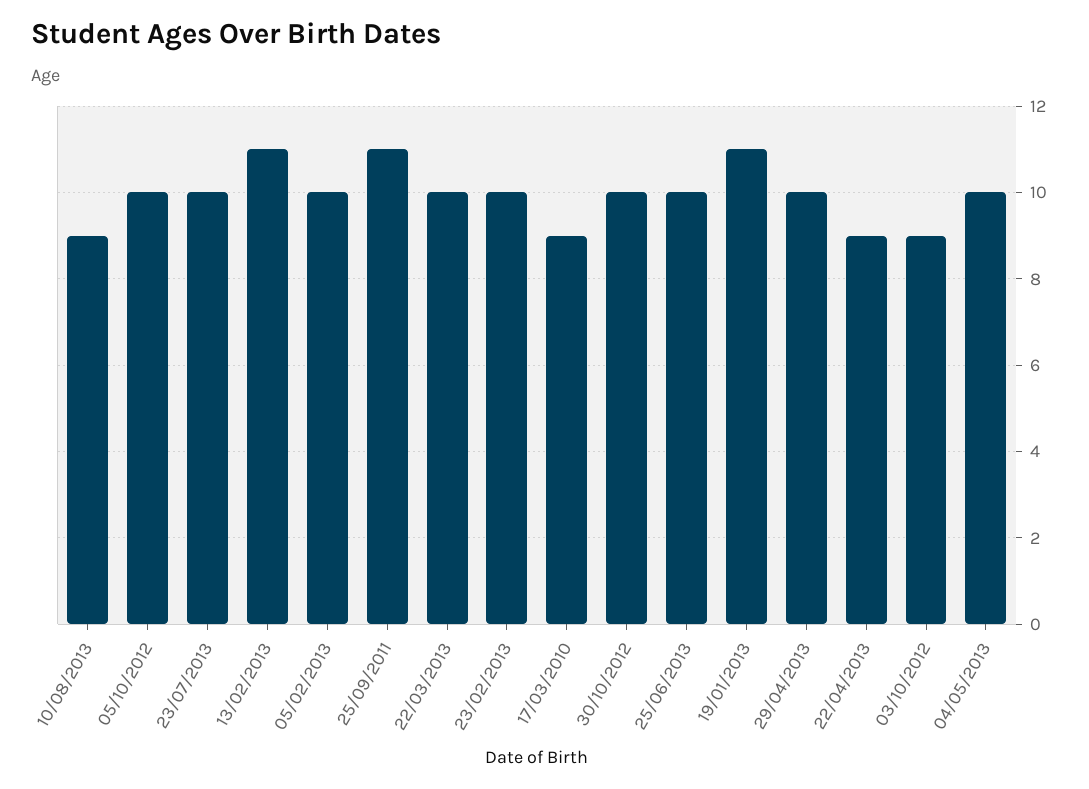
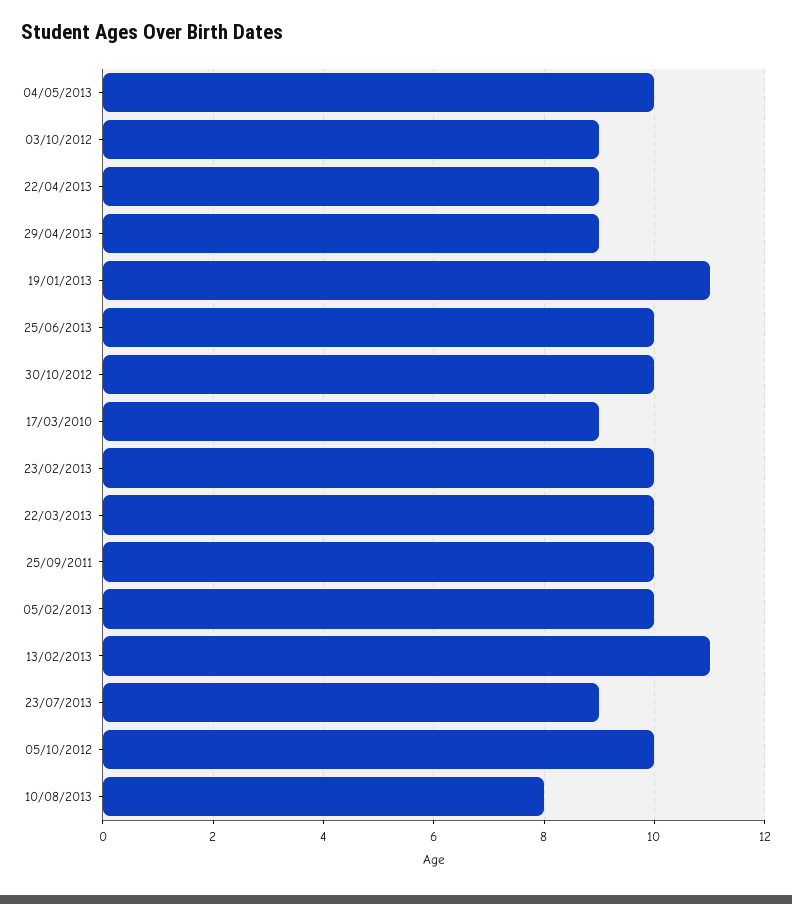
  {
-   "10/08/2013": 9,
+   "10/08/2013": 8,
    "05/10/2012": 10,
-   "23/07/2013": 10,
+   "23/07/2013": 9,
    "13/02/2013": 11,
    "05/02/2013": 10,
-   "25/09/2011": 11,
+   "25/09/2011": 10,
    "22/03/2013": 10,
    "23/02/2013": 10,
    "17/03/2010": 9,
    "30/10/2012": 10,
    "25/06/2013": 10,
    "19/01/2013": 11,
-   "29/04/2013": 10,
+   "29/04/2013": 9,
    "22/04/2013": 9,
    "03/10/2012": 9,
    "04/05/2013": 10
  }

